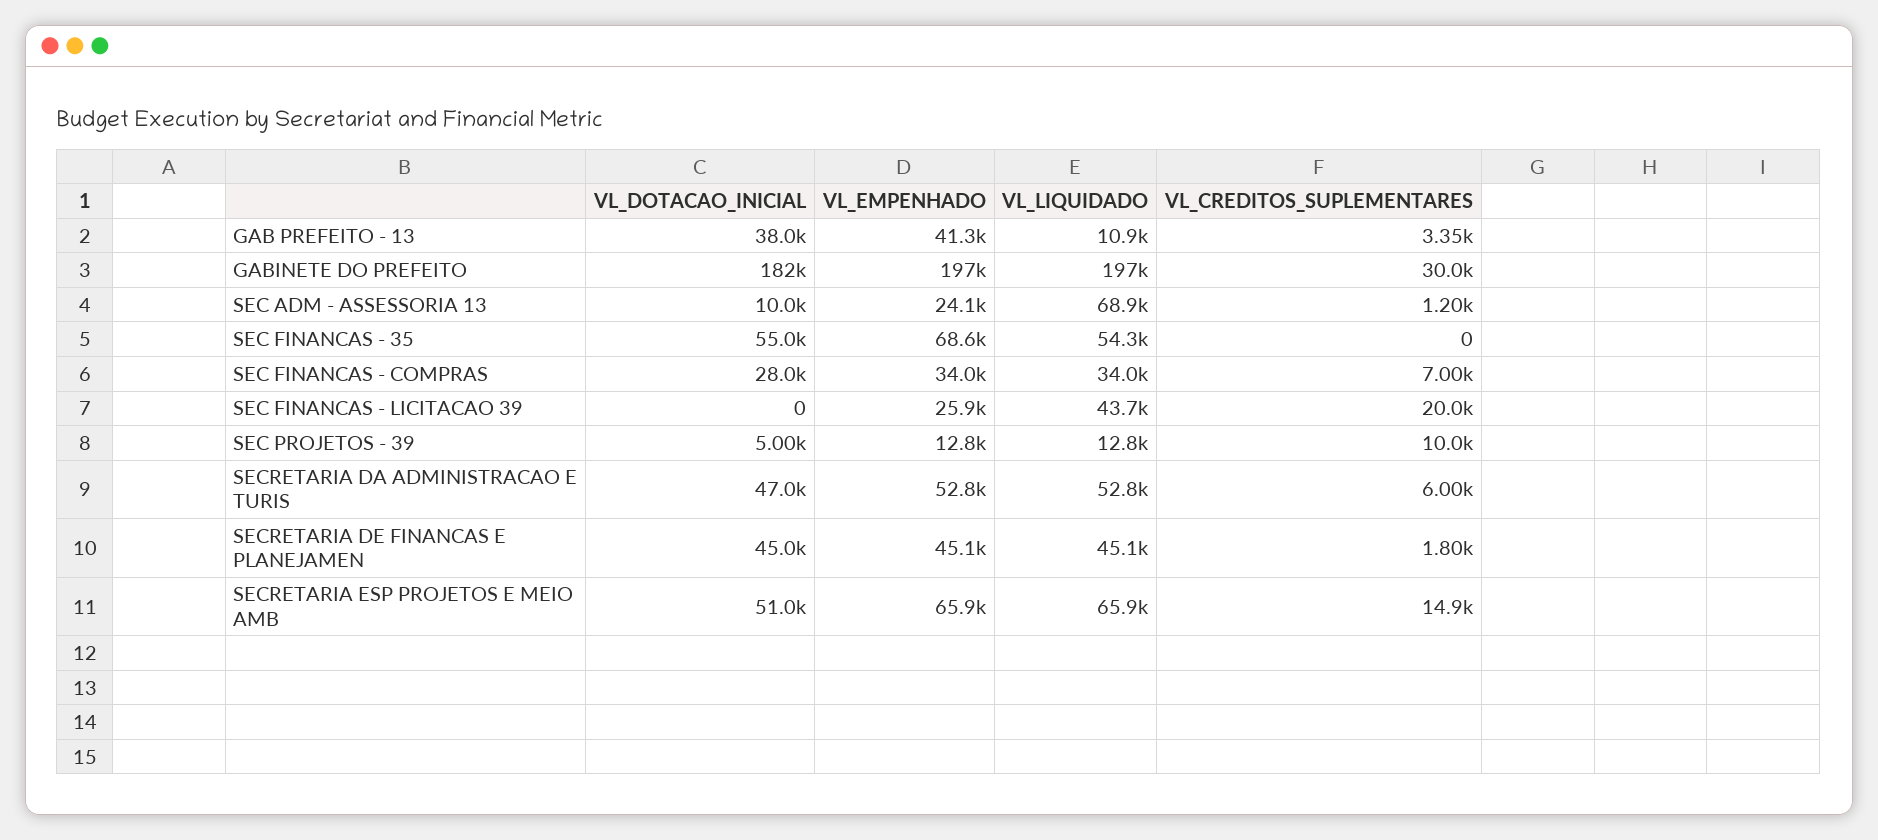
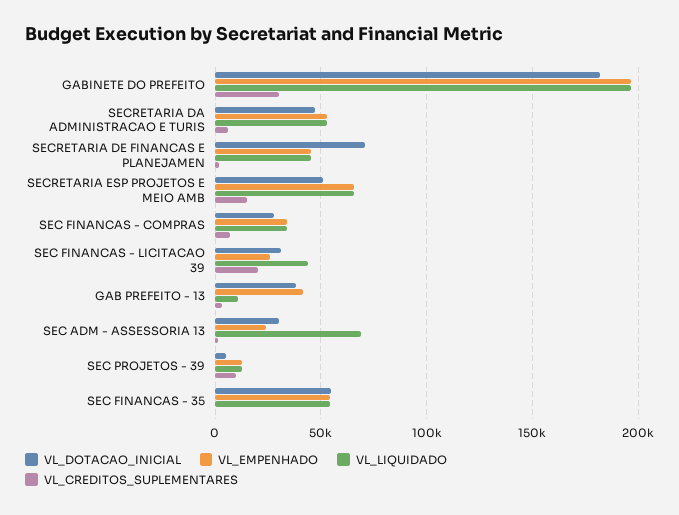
  {
    "VL_DOTACAO_INICIAL": {
      "GAB PREFEITO - 13": 38000,
      "GABINETE DO PREFEITO": 182000,
-     "SEC ADM - ASSESSORIA 13": 10000,
+     "SEC ADM - ASSESSORIA 13": 30000,
      "SEC FINANCAS - 35": 55000,
      "SEC FINANCAS - COMPRAS": 28000,
-     "SEC FINANCAS - LICITACAO 39": 0,
+     "SEC FINANCAS - LICITACAO 39": 30000,
      "SEC PROJETOS - 39": 5000,
      "SECRETARIA DA ADMINISTRACAO E TURIS": 47000,
-     "SECRETARIA DE FINANCAS E PLANEJAMEN": 45000,
+     "SECRETARIA DE FINANCAS E PLANEJAMEN": 70000,
      "SECRETARIA ESP PROJETOS E MEIO AMB": 51000
    },
    "VL_EMPENHADO": {
      "GAB PREFEITO - 13": 41300,
      "GABINETE DO PREFEITO": 197000,
      "SEC ADM - ASSESSORIA 13": 24100,
-     "SEC FINANCAS - 35": 68600,
+     "SEC FINANCAS - 35": 55000,
      "SEC FINANCAS - COMPRAS": 34000,
      "SEC FINANCAS - LICITACAO 39": 25900,
      "SEC PROJETOS - 39": 12800,
      "SECRETARIA DA ADMINISTRACAO E TURIS": 52800,
      "SECRETARIA DE FINANCAS E PLANEJAMEN": 45100,
      "SECRETARIA ESP PROJETOS E MEIO AMB": 65900
    },
    "VL_LIQUIDADO": {
      "GAB PREFEITO - 13": 10900,
      "GABINETE DO PREFEITO": 197000,
      "SEC ADM - ASSESSORIA 13": 68900,
      "SEC FINANCAS - 35": 54300,
      "SEC FINANCAS - COMPRAS": 34000,
      "SEC FINANCAS - LICITACAO 39": 43700,
      "SEC PROJETOS - 39": 12800,
      "SECRETARIA DA ADMINISTRACAO E TURIS": 52800,
      "SECRETARIA DE FINANCAS E PLANEJAMEN": 45100,
      "SECRETARIA ESP PROJETOS E MEIO AMB": 65900
    },
    "VL_CREDITOS_SUPLEMENTARES": {
      "GAB PREFEITO - 13": 3350,
      "GABINETE DO PREFEITO": 30000,
      "SEC ADM - ASSESSORIA 13": 1200,
      "SEC FINANCAS - 35": 0,
      "SEC FINANCAS - COMPRAS": 7000,
      "SEC FINANCAS - LICITACAO 39": 20000,
      "SEC PROJETOS - 39": 10000,
      "SECRETARIA DA ADMINISTRACAO E TURIS": 6000,
      "SECRETARIA DE FINANCAS E PLANEJAMEN": 1800,
      "SECRETARIA ESP PROJETOS E MEIO AMB": 14900
    }
  }

